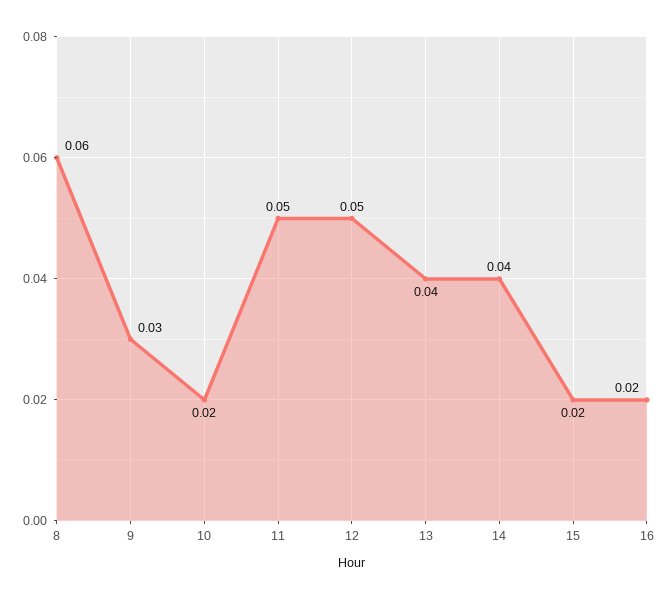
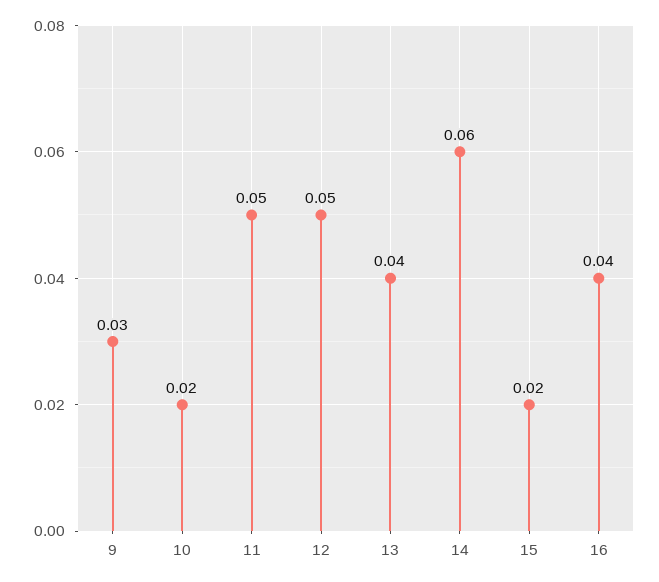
  {
-   "8": 0.06,
    "9": 0.03,
    "10": 0.02,
    "11": 0.05,
    "12": 0.05,
    "13": 0.04,
-   "14": 0.04,
+   "14": 0.06,
    "15": 0.02,
-   "16": 0.02
+   "16": 0.04
  }

